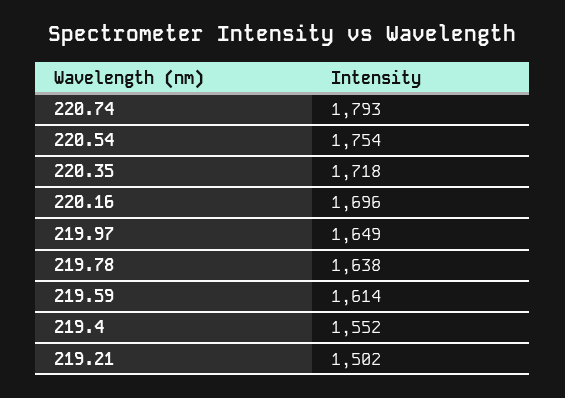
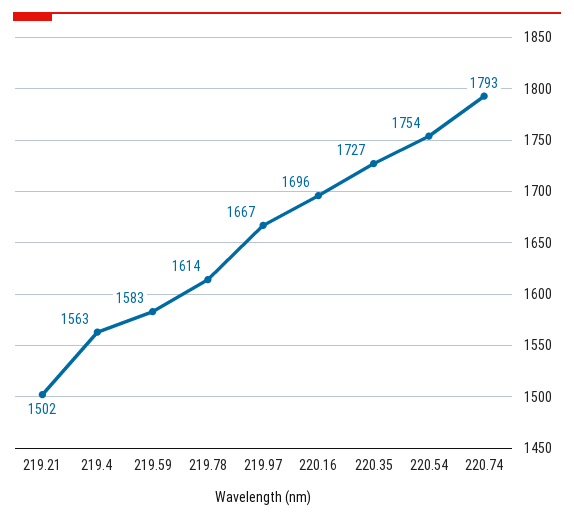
  {
    "220.74": 1793,
    "220.54": 1754,
-   "220.35": 1718,
+   "220.35": 1727,
    "220.16": 1696,
-   "219.97": 1649,
+   "219.97": 1667,
-   "219.78": 1638,
+   "219.78": 1614,
-   "219.59": 1614,
+   "219.59": 1583,
-   "219.4": 1552,
+   "219.4": 1563,
    "219.21": 1502
  }

